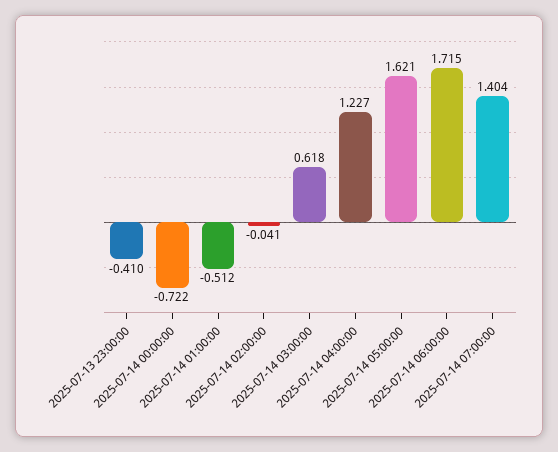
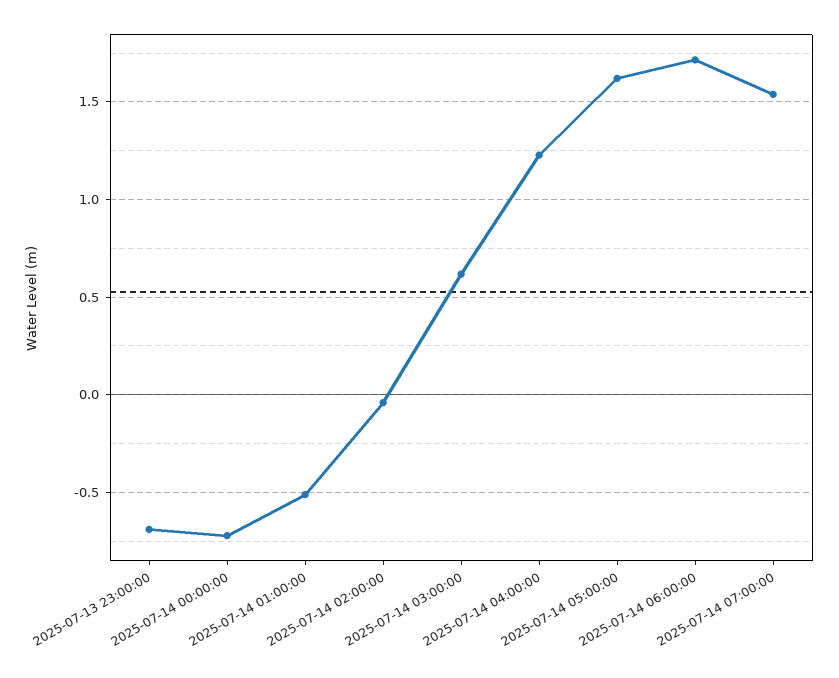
  {
-   "2025-07-13 23:00:00": -0.41,
+   "2025-07-13 23:00:00": -0.7,
    "2025-07-14 00:00:00": -0.722,
    "2025-07-14 01:00:00": -0.512,
    "2025-07-14 02:00:00": -0.041,
    "2025-07-14 03:00:00": 0.618,
    "2025-07-14 04:00:00": 1.227,
    "2025-07-14 05:00:00": 1.621,
    "2025-07-14 06:00:00": 1.715,
-   "2025-07-14 07:00:00": 1.404
+   "2025-07-14 07:00:00": 1.55
  }

